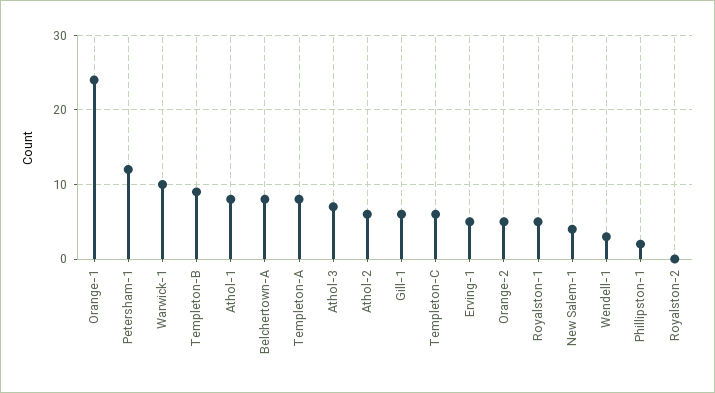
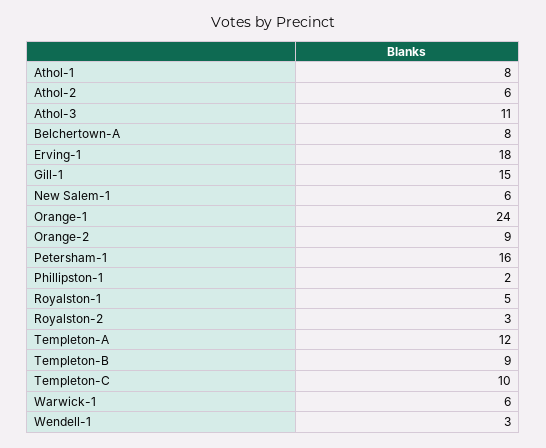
  {
    "Orange-1": 24,
-   "Petersham-1": 12,
+   "Petersham-1": 16,
-   "Warwick-1": 10,
+   "Warwick-1": 6,
    "Templeton-B": 9,
    "Athol-1": 8,
    "Belchertown-A": 8,
-   "Templeton-A": 8,
+   "Templeton-A": 12,
-   "Athol-3": 7,
+   "Athol-3": 11,
    "Athol-2": 6,
-   "Gill-1": 6,
+   "Gill-1": 15,
-   "Templeton-C": 6,
+   "Templeton-C": 10,
-   "Erving-1": 5,
+   "Erving-1": 18,
-   "Orange-2": 5,
+   "Orange-2": 9,
    "Royalston-1": 5,
-   "New Salem-1": 4,
+   "New Salem-1": 6,
    "Wendell-1": 3,
    "Phillipston-1": 2,
-   "Royalston-2": 0
+   "Royalston-2": 3
  }

